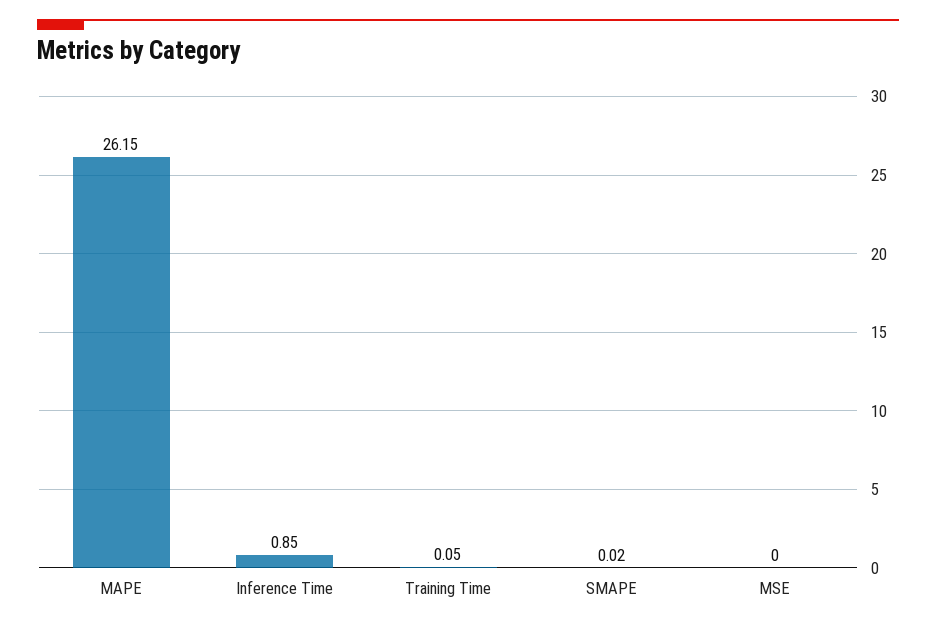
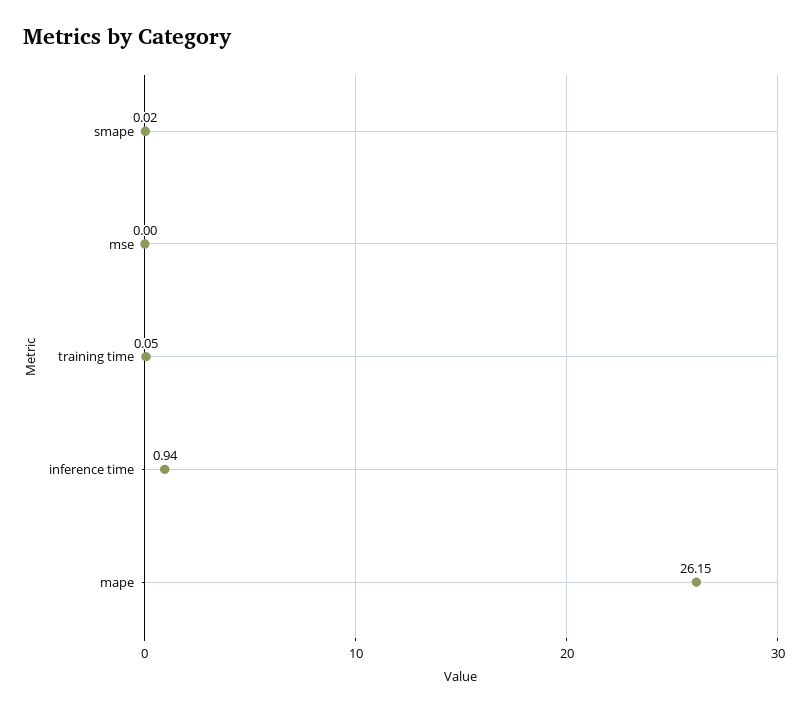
  {
    "MAPE": 26.15,
-   "Inference Time": 0.85,
+   "Inference Time": 0.94,
    "Training Time": 0.05,
    "SMAPE": 0.02,
    "MSE": 0
  }

